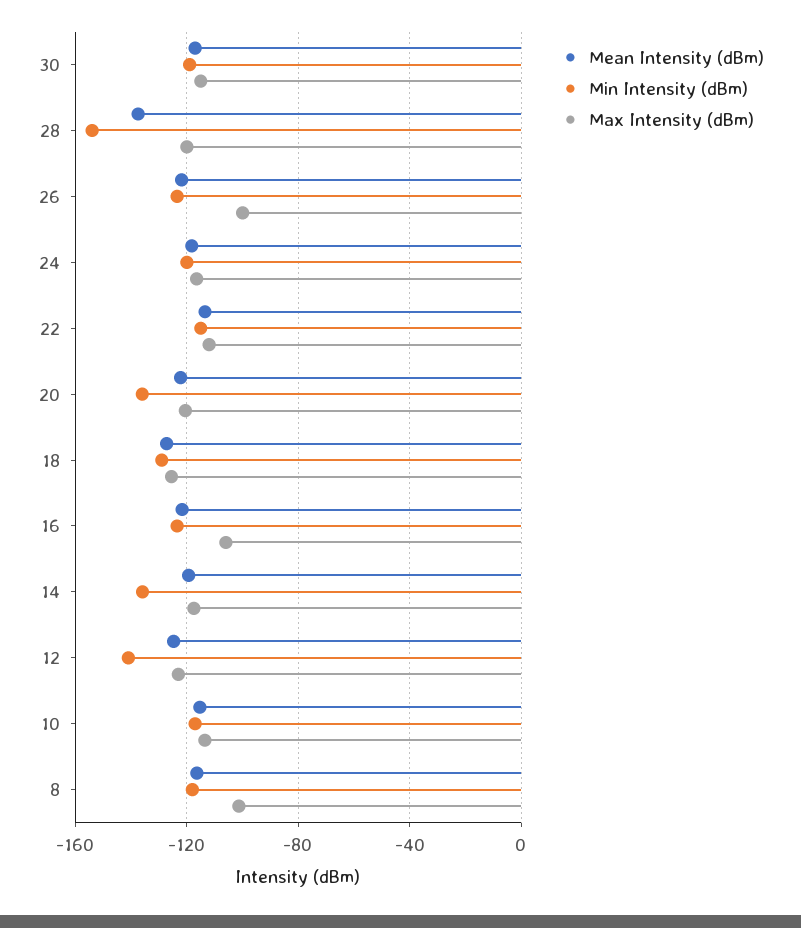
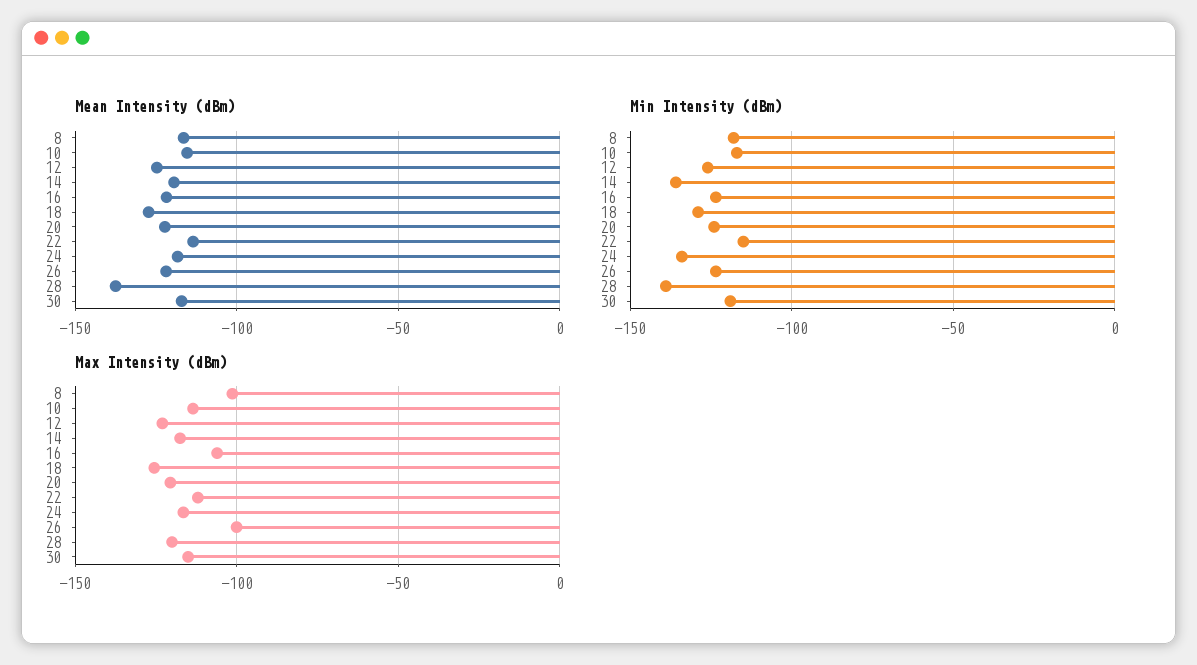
  {
    "Mean Intensity (dBm)": {
      "30": -115,
      "28": -135,
      "26": -120,
      "24": -120,
      "22": -115,
      "20": -120,
      "18": -125,
      "16": -120,
      "14": -120,
      "12": -125,
      "10": -115,
      "8": -115
    },
    "Min Intensity (dBm)": {
      "30": -120,
-     "28": -155,
+     "28": -140,
      "26": -125,
-     "24": -120,
+     "24": -135,
      "22": -115,
-     "20": -135,
+     "20": -125,
      "18": -130,
      "16": -125,
      "14": -135,
-     "12": -140,
+     "12": -125,
      "10": -115,
      "8": -120
    },
    "Max Intensity (dBm)": {
      "30": -115,
      "28": -120,
      "26": -100,
      "24": -115,
      "22": -110,
      "20": -120,
      "18": -125,
      "16": -105,
      "14": -120,
      "12": -125,
      "10": -115,
      "8": -100
    }
  }

